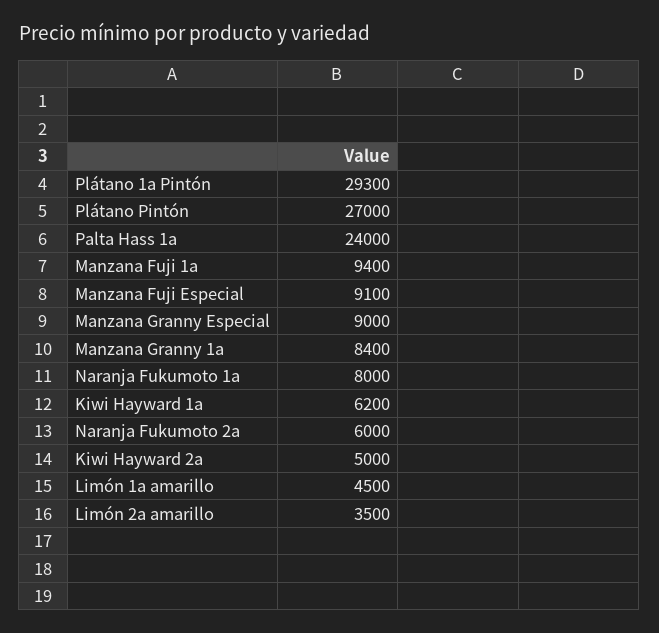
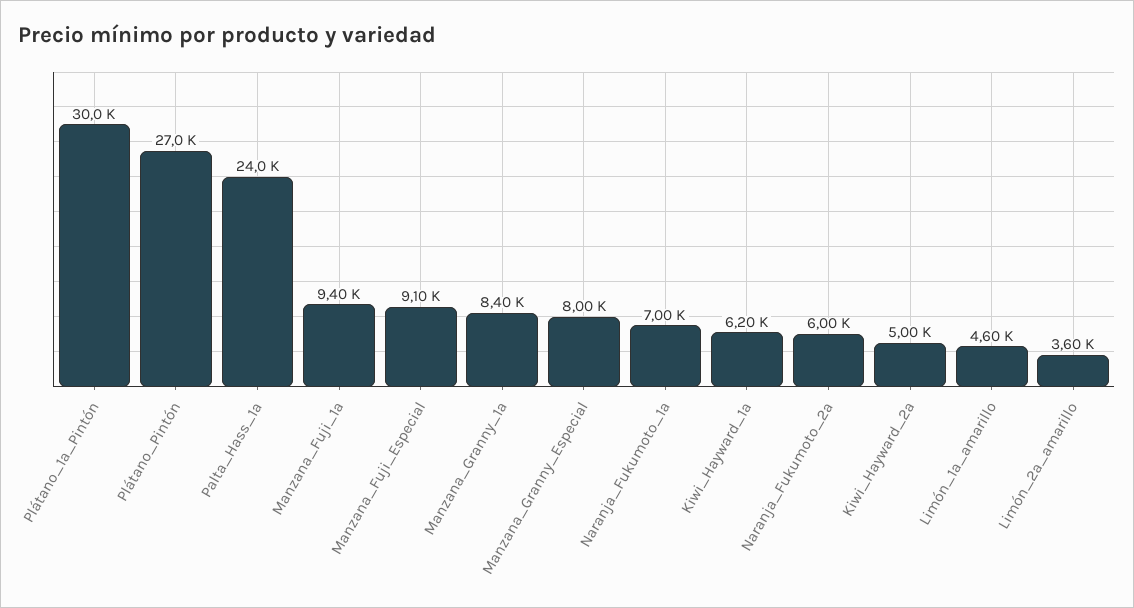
  {
-   "Plátano 1a Pintón": 29300,
+   "Plátano 1a Pintón": 30000,
    "Plátano Pintón": 27000,
    "Palta Hass 1a": 24000,
    "Manzana Fuji 1a": 9400,
    "Manzana Fuji Especial": 9100,
-   "Manzana Granny Especial": 9000,
+   "Manzana Granny Especial": 8000,
    "Manzana Granny 1a": 8400,
-   "Naranja Fukumoto 1a": 8000,
+   "Naranja Fukumoto 1a": 7000,
    "Kiwi Hayward 1a": 6200,
    "Naranja Fukumoto 2a": 6000,
    "Kiwi Hayward 2a": 5000,
-   "Limón 1a amarillo": 4500,
+   "Limón 1a amarillo": 4600,
-   "Limón 2a amarillo": 3500
+   "Limón 2a amarillo": 3600
  }

